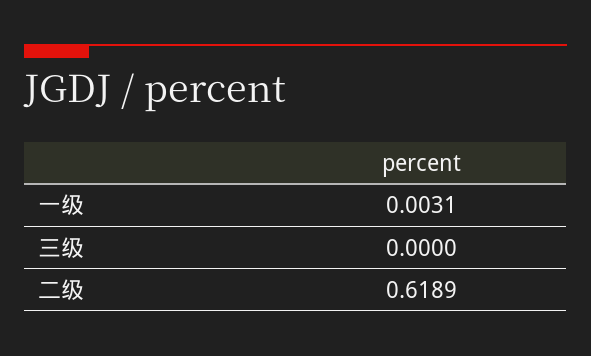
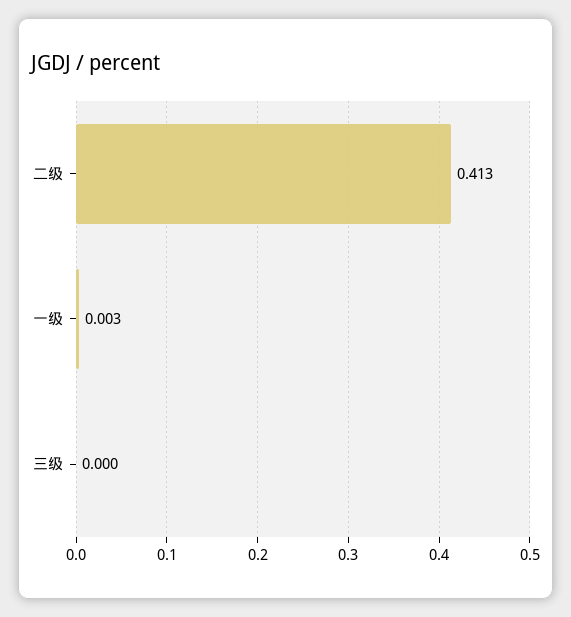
  {
    "一级": 0.0031,
    "三级": 0,
-   "二级": 0.6189
+   "二级": 0.413
  }

